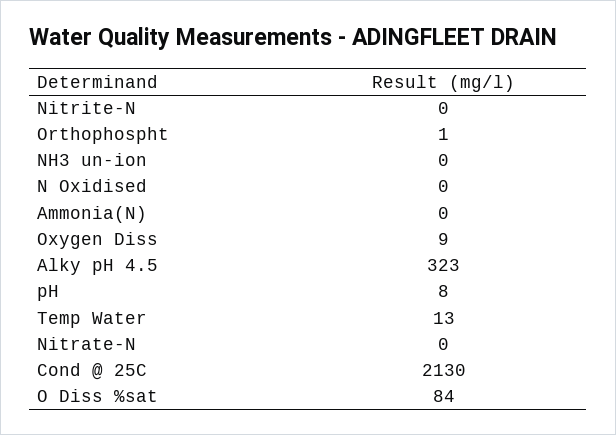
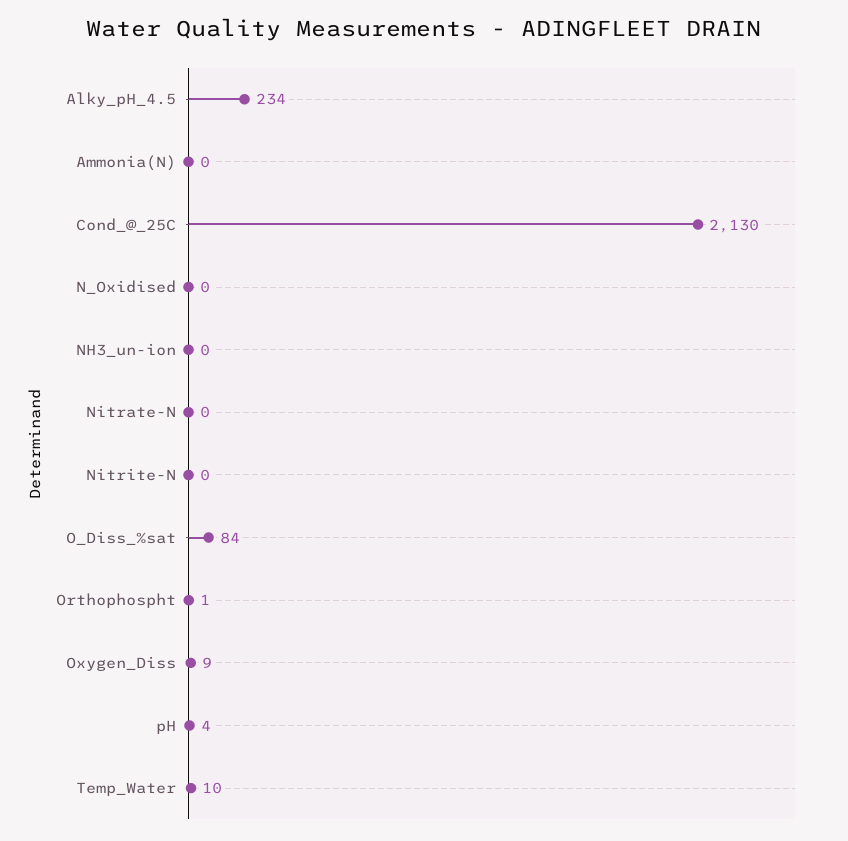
  {
    "Nitrite-N": 0,
    "Orthophospht": 1,
    "NH3 un-ion": 0,
    "N Oxidised": 0,
    "Ammonia(N)": 0,
    "Oxygen Diss": 9,
-   "Alky pH 4.5": 323,
+   "Alky pH 4.5": 234,
-   "pH": 8,
+   "pH": 4,
-   "Temp Water": 13,
+   "Temp Water": 10,
    "Nitrate-N": 0,
    "Cond @ 25C": 2130,
    "O Diss %sat": 84
  }

